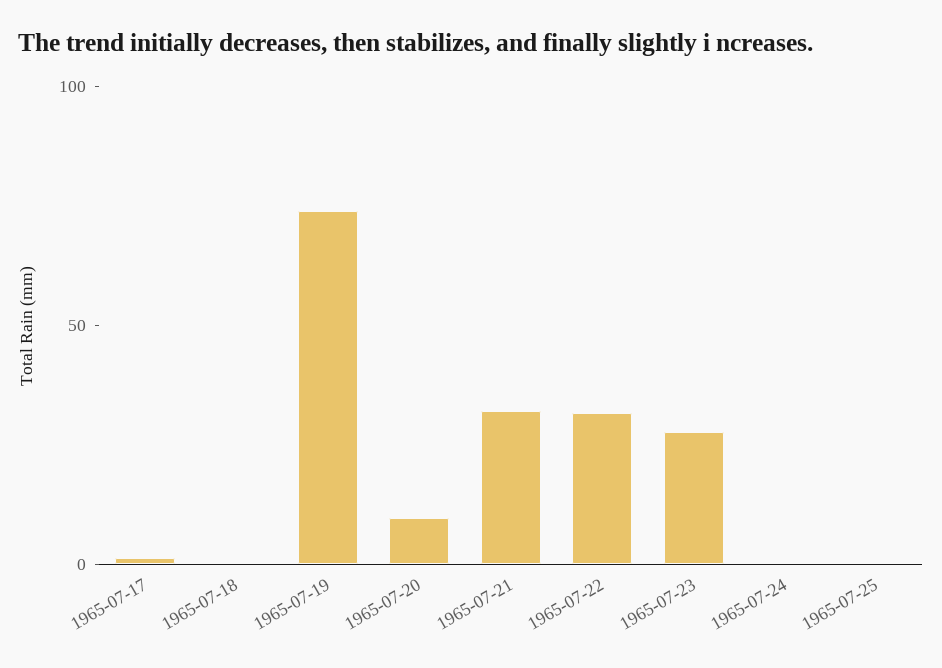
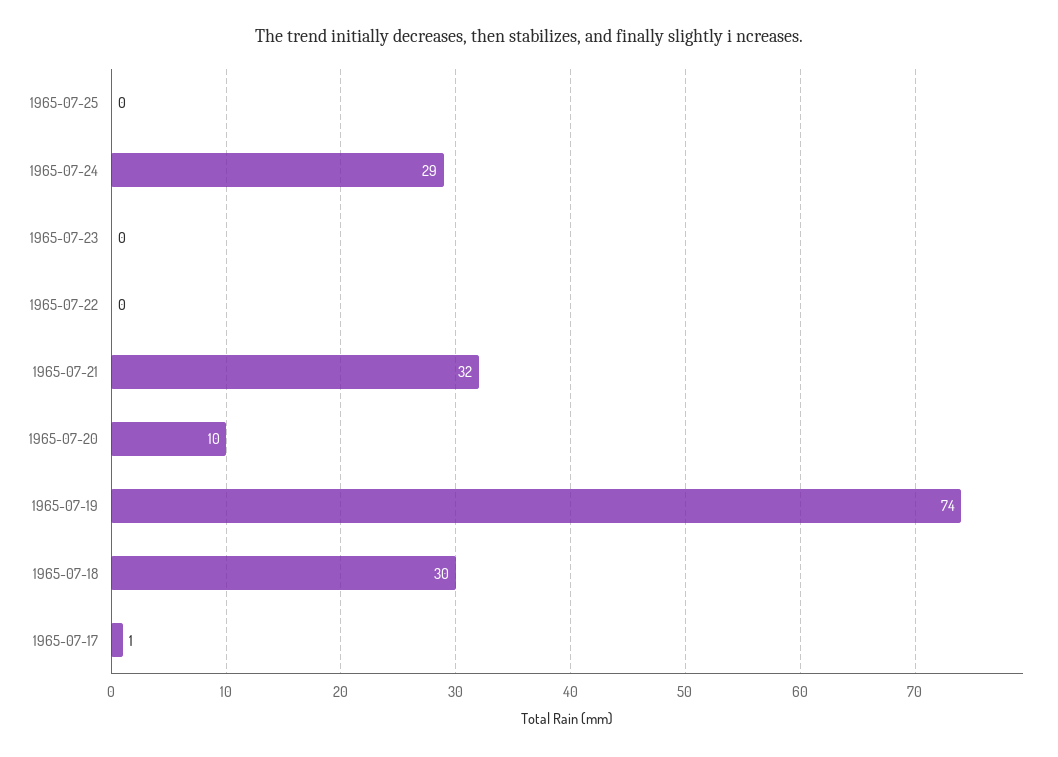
  {
    "1965-07-17": 1,
-   "1965-07-18": 0,
+   "1965-07-18": 30,
    "1965-07-19": 74,
    "1965-07-20": 10,
    "1965-07-21": 32,
-   "1965-07-22": 30,
+   "1965-07-22": 0,
-   "1965-07-23": 30,
+   "1965-07-23": 0,
-   "1965-07-24": 0,
+   "1965-07-24": 29,
    "1965-07-25": 0
  }

